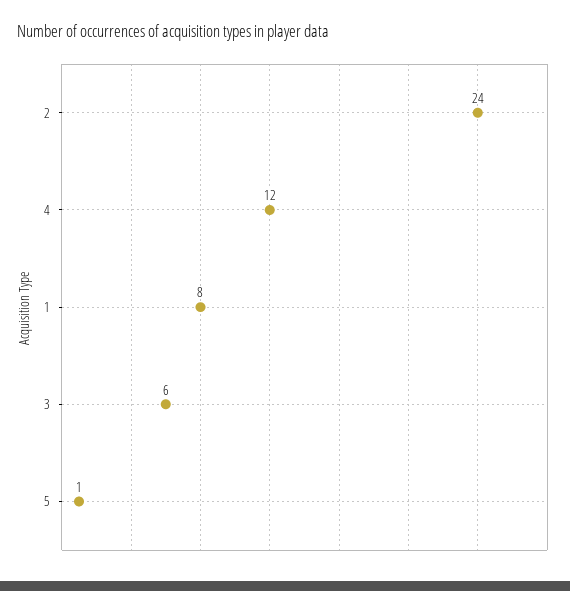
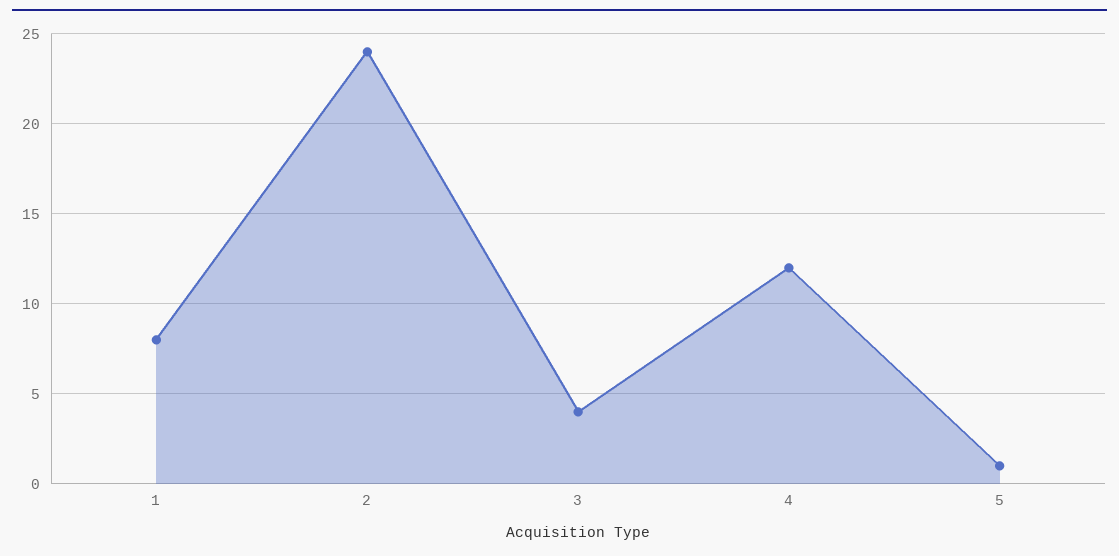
  {
    "2": 24,
    "4": 12,
    "1": 8,
-   "3": 6,
+   "3": 4,
    "5": 1
  }

